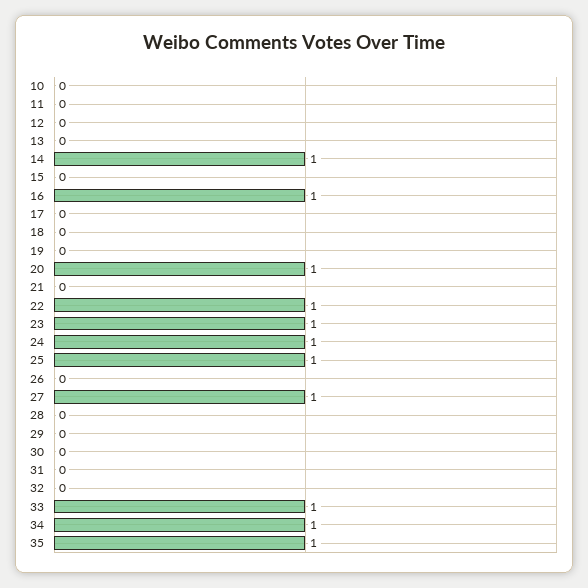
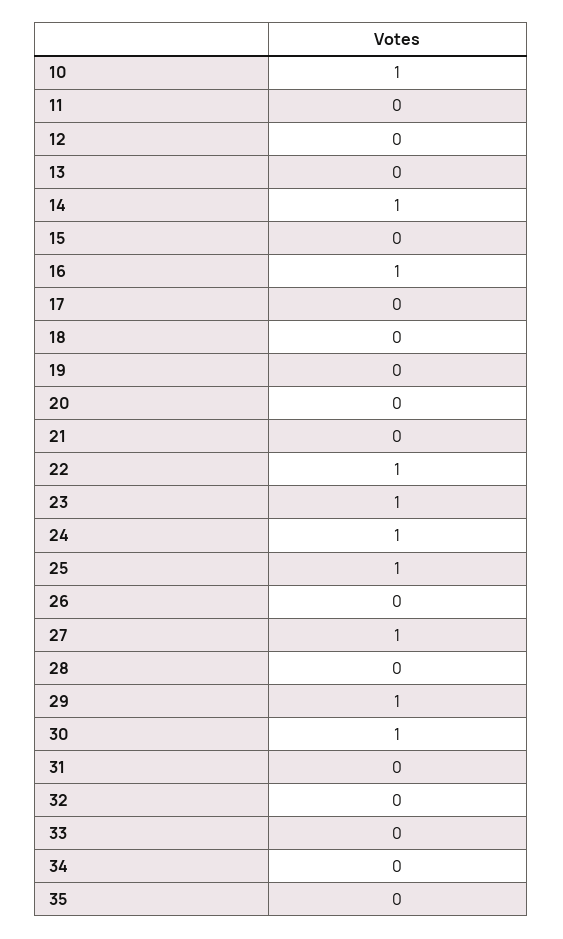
  {
-   "10": 0,
+   "10": 1,
    "11": 0,
    "12": 0,
    "13": 0,
    "14": 1,
    "15": 0,
    "16": 1,
    "17": 0,
    "18": 0,
    "19": 0,
-   "20": 1,
+   "20": 0,
    "21": 0,
    "22": 1,
    "23": 1,
    "24": 1,
    "25": 1,
    "26": 0,
    "27": 1,
    "28": 0,
-   "29": 0,
+   "29": 1,
-   "30": 0,
+   "30": 1,
    "31": 0,
    "32": 0,
-   "33": 1,
+   "33": 0,
-   "34": 1,
+   "34": 0,
-   "35": 1
+   "35": 0
  }

